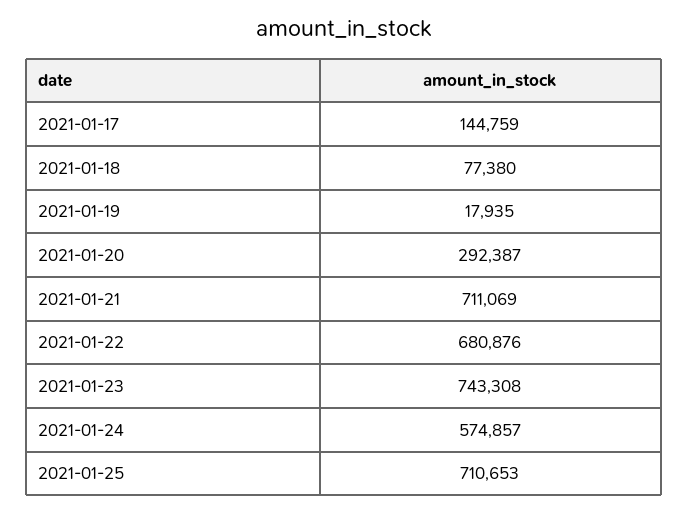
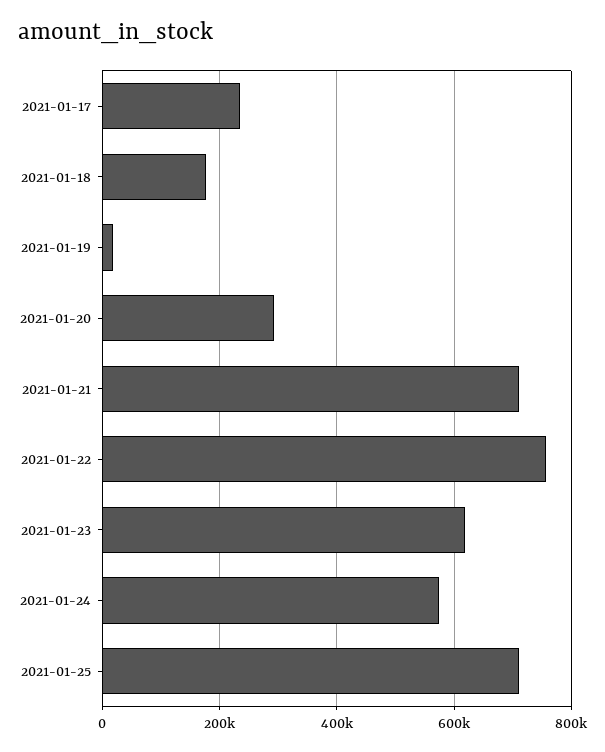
  {
-   "2021-01-17": 144759,
+   "2021-01-17": 240000,
-   "2021-01-18": 77380,
+   "2021-01-18": 180000,
    "2021-01-19": 17935,
    "2021-01-20": 292387,
    "2021-01-21": 711069,
-   "2021-01-22": 680876,
+   "2021-01-22": 760000,
-   "2021-01-23": 743308,
+   "2021-01-23": 620000,
    "2021-01-24": 574857,
    "2021-01-25": 710653
  }

